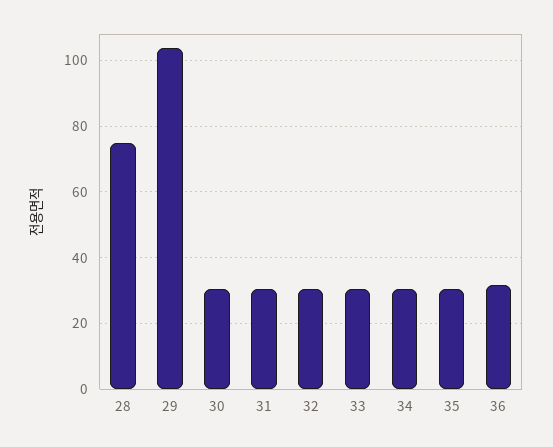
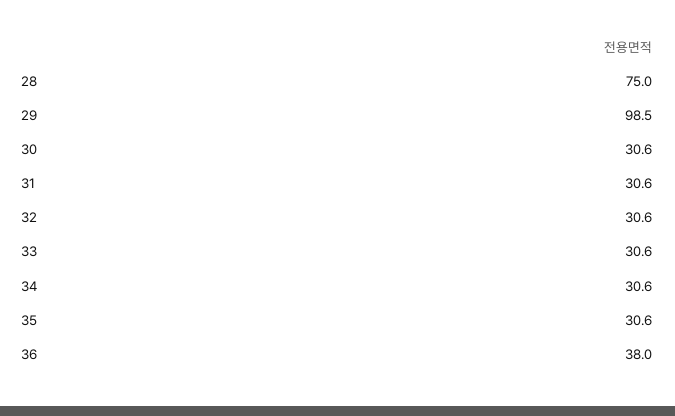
  {
    "28": 75,
-   "29": 104,
+   "29": 98.5,
    "30": 30.6,
    "31": 30.6,
    "32": 30.6,
    "33": 30.6,
    "34": 30.6,
    "35": 30.6,
-   "36": 32
+   "36": 38
  }

